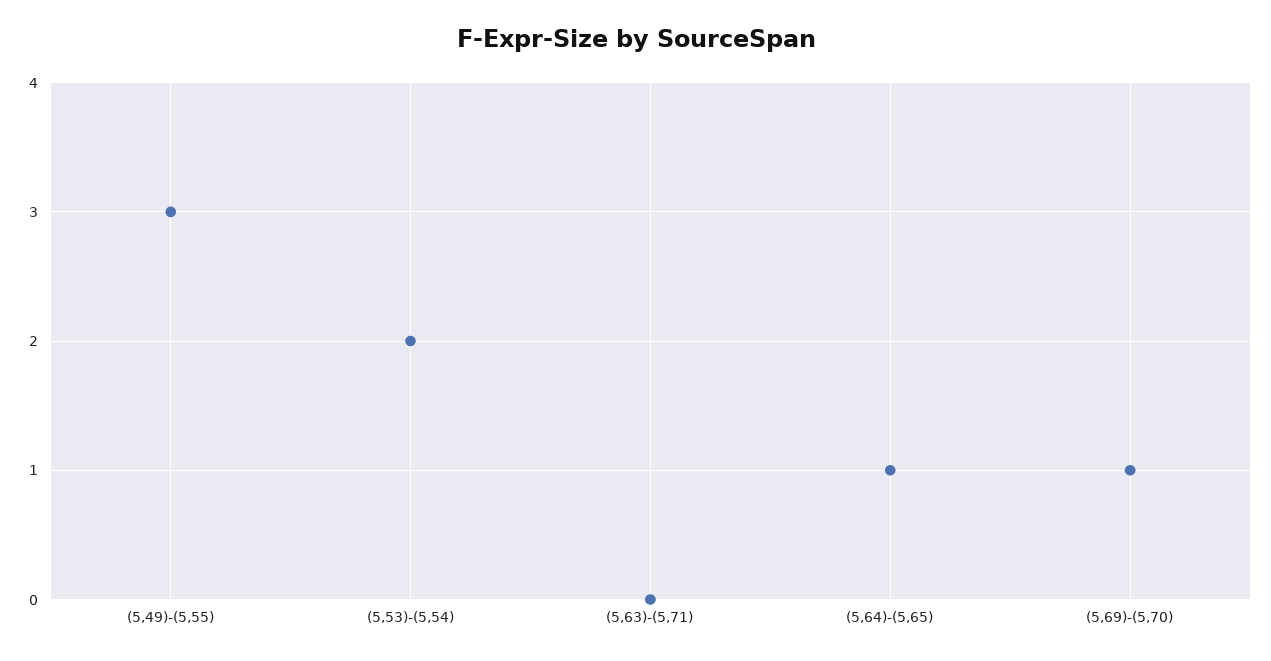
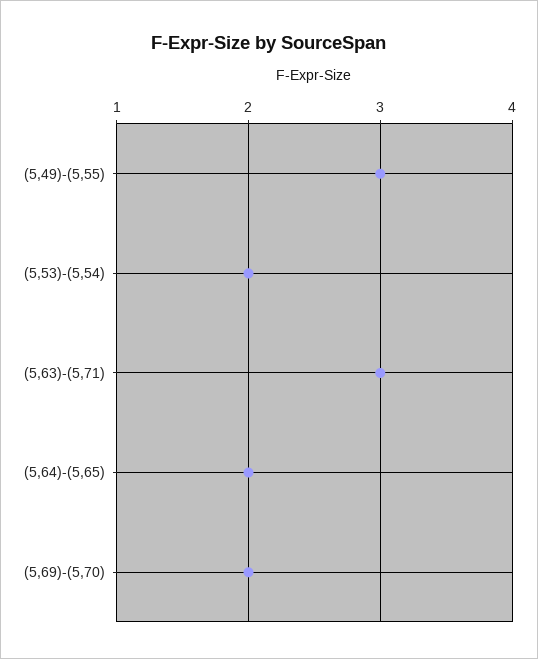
  {
    "(5,49)-(5,55)": 3,
    "(5,53)-(5,54)": 2,
-   "(5,63)-(5,71)": 0,
+   "(5,63)-(5,71)": 3,
-   "(5,64)-(5,65)": 1,
+   "(5,64)-(5,65)": 2,
-   "(5,69)-(5,70)": 1
+   "(5,69)-(5,70)": 2
  }

